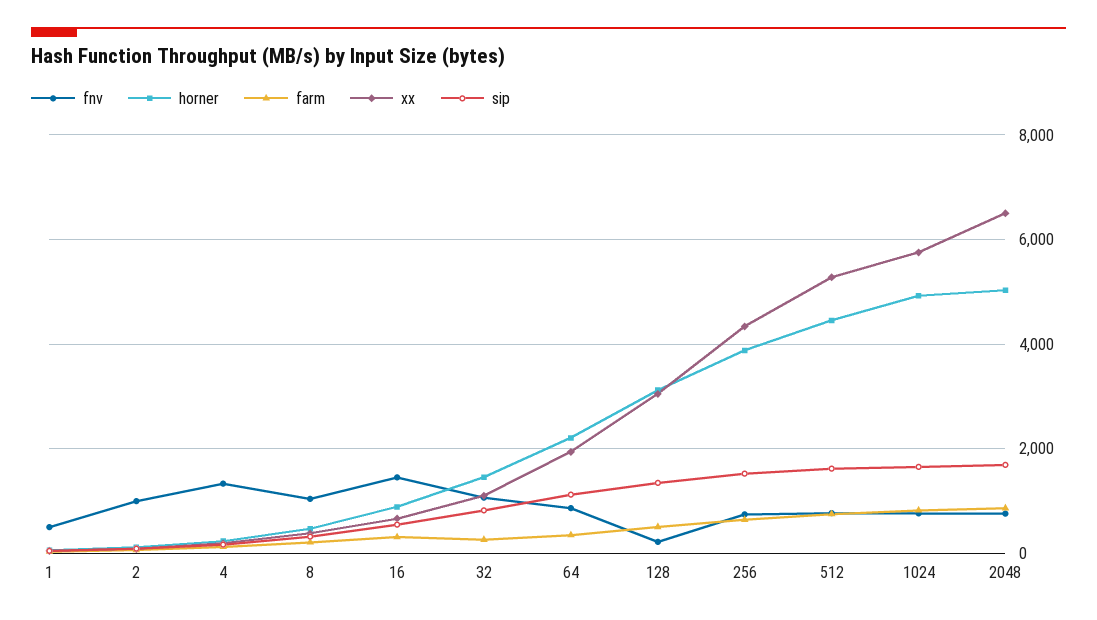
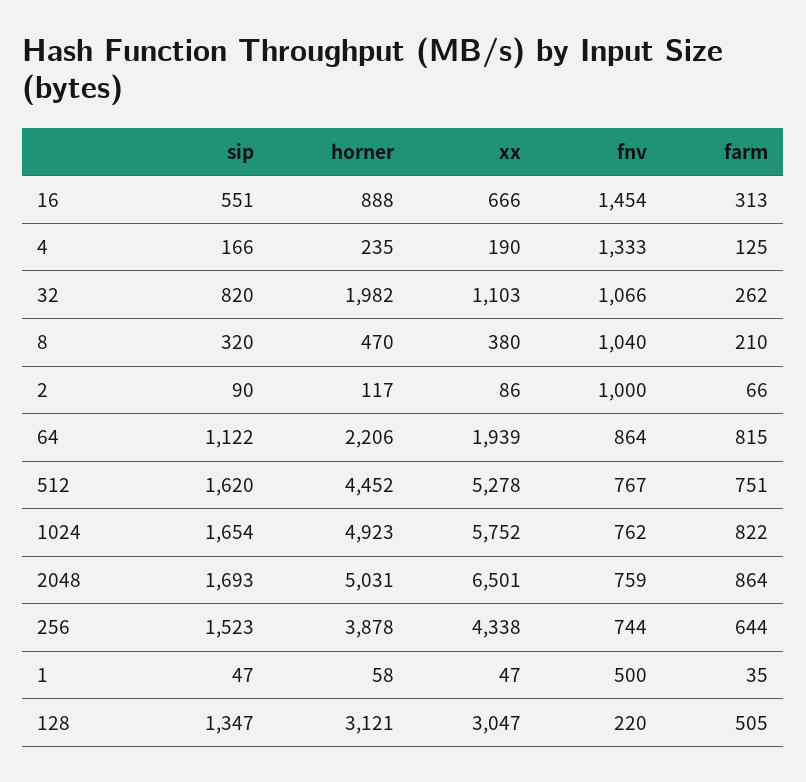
  {
    "fnv": {
      "1": 500,
      "2": 1000,
      "4": 1333,
      "8": 1040,
      "16": 1454,
      "32": 1066,
      "64": 864,
      "128": 220,
      "256": 744,
      "512": 767,
      "1024": 762,
      "2048": 759
    },
    "horner": {
      "1": 58,
      "2": 117,
      "4": 235,
      "8": 470,
      "16": 888,
-     "32": 1400,
+     "32": 1982,
      "64": 2206,
      "128": 3121,
      "256": 3878,
      "512": 4452,
      "1024": 4923,
      "2048": 5031
    },
    "farm": {
      "1": 35,
      "2": 66,
      "4": 125,
      "8": 210,
      "16": 313,
      "32": 262,
-     "64": 400,
+     "64": 815,
      "128": 505,
      "256": 644,
      "512": 751,
      "1024": 822,
      "2048": 864
    },
    "xx": {
      "1": 47,
      "2": 86,
      "4": 190,
      "8": 380,
      "16": 666,
      "32": 1103,
      "64": 1939,
      "128": 3047,
      "256": 4338,
      "512": 5278,
      "1024": 5752,
      "2048": 6501
    },
    "sip": {
      "1": 47,
      "2": 90,
      "4": 166,
      "8": 320,
      "16": 551,
      "32": 820,
      "64": 1122,
      "128": 1347,
      "256": 1523,
      "512": 1620,
      "1024": 1654,
      "2048": 1693
    }
  }

